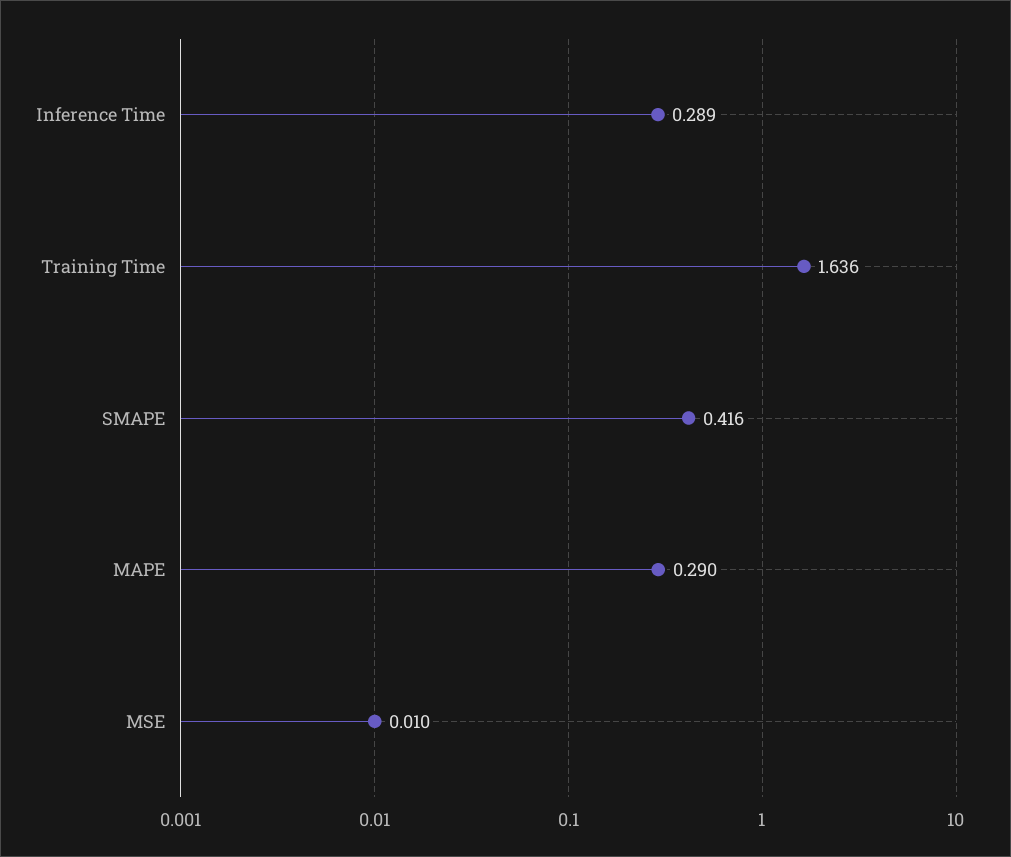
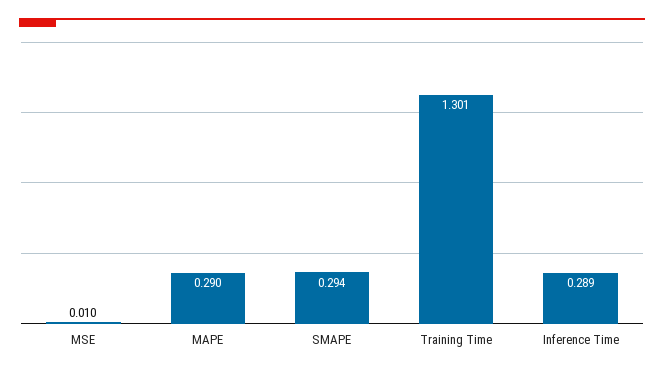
  {
    "Inference Time": 0.289,
-   "Training Time": 1.636,
+   "Training Time": 1.301,
-   "SMAPE": 0.416,
+   "SMAPE": 0.294,
    "MAPE": 0.29,
    "MSE": 0.01
  }

